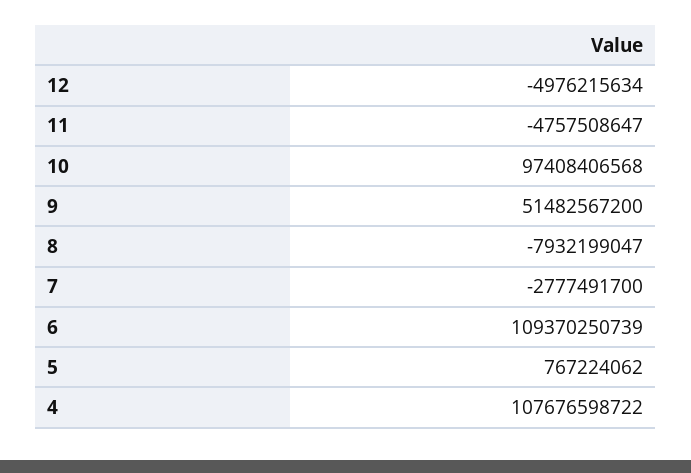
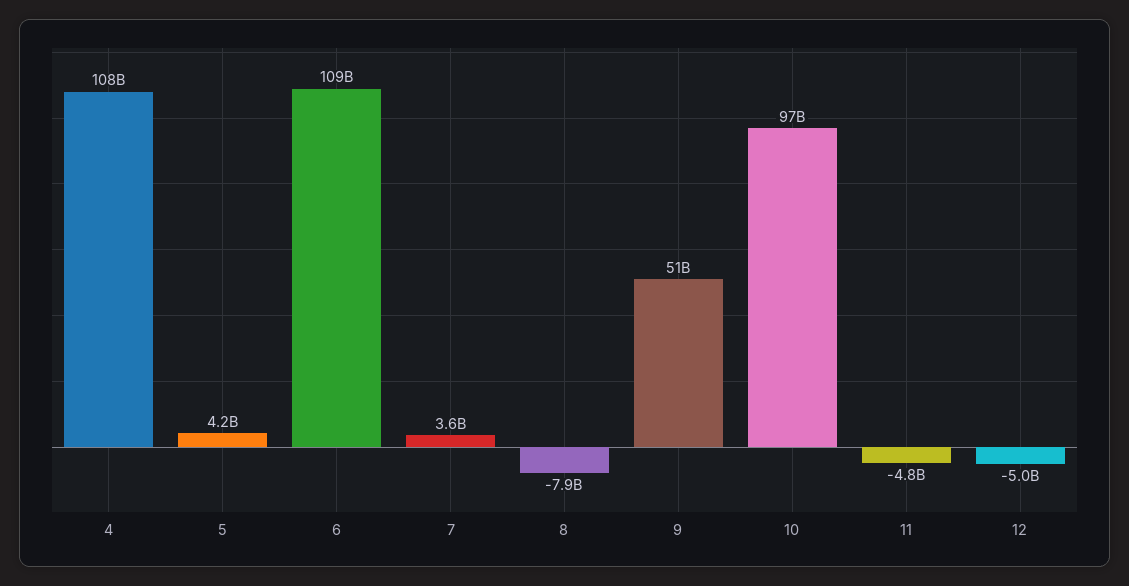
  {
    "12": -4976215634,
    "11": -4757508647,
    "10": 97408406568,
    "9": 51482567200,
    "8": -7932199047,
-   "7": -2777491700,
+   "7": 3600000000,
    "6": 109370250739,
-   "5": 767224062,
+   "5": 4200000000,
    "4": 107676598722
  }

